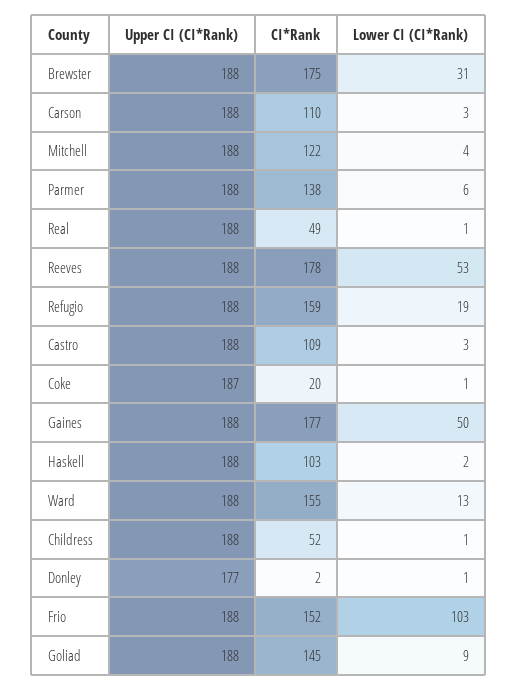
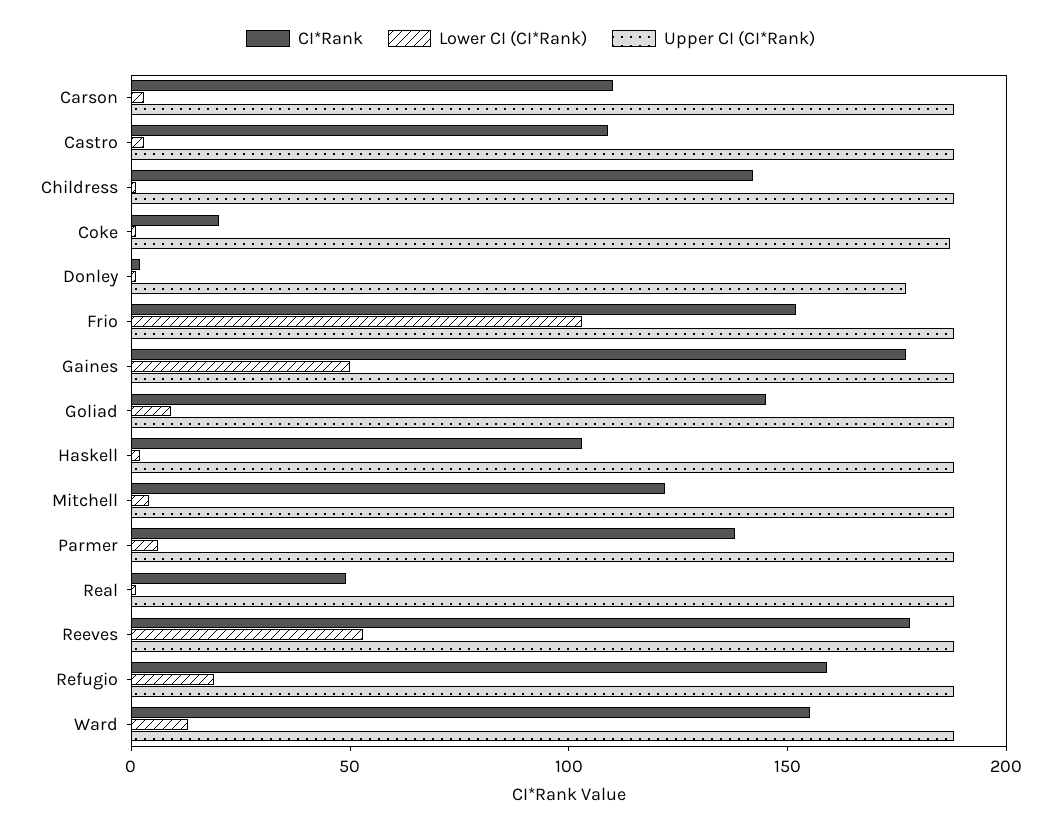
  {
    "Upper CI (CI*Rank)": {
-     "Brewster": 188,
      "Carson": 188,
      "Mitchell": 188,
      "Parmer": 188,
      "Real": 188,
      "Reeves": 188,
      "Refugio": 188,
      "Castro": 188,
      "Coke": 187,
      "Gaines": 188,
      "Haskell": 188,
      "Ward": 188,
      "Childress": 188,
      "Donley": 177,
      "Frio": 188,
      "Goliad": 188
    },
    "CI*Rank": {
-     "Brewster": 175,
      "Carson": 110,
      "Mitchell": 122,
      "Parmer": 138,
      "Real": 49,
      "Reeves": 178,
      "Refugio": 159,
      "Castro": 109,
      "Coke": 20,
      "Gaines": 177,
      "Haskell": 103,
      "Ward": 155,
-     "Childress": 52,
+     "Childress": 140,
      "Donley": 2,
      "Frio": 152,
      "Goliad": 145
    },
    "Lower CI (CI*Rank)": {
-     "Brewster": 31,
      "Carson": 3,
      "Mitchell": 4,
      "Parmer": 6,
      "Real": 1,
      "Reeves": 53,
      "Refugio": 19,
      "Castro": 3,
      "Coke": 1,
      "Gaines": 50,
      "Haskell": 2,
      "Ward": 13,
      "Childress": 1,
      "Donley": 1,
      "Frio": 103,
      "Goliad": 9
    }
  }

